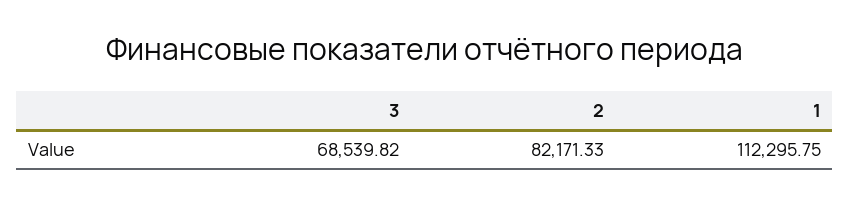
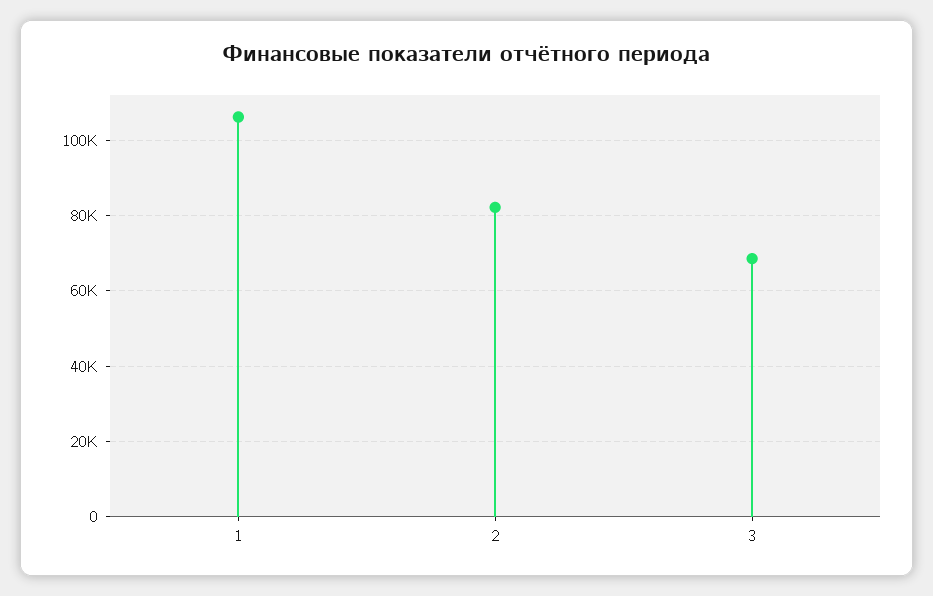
  {
    "3": 68539.82,
    "2": 82171.33,
-   "1": 112295.75
+   "1": 106000
  }

